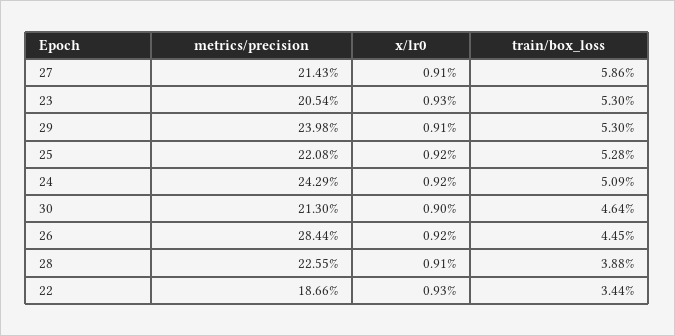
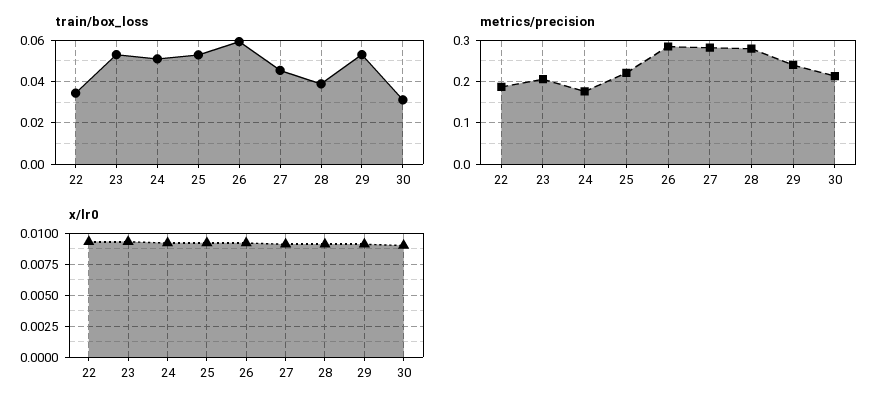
  {
    "metrics/precision": {
-     "27": 0.2143,
+     "27": 0.28,
      "23": 0.2054,
      "29": 0.2398,
      "25": 0.2208,
-     "24": 0.2429,
+     "24": 0.18,
      "30": 0.213,
      "26": 0.2844,
-     "28": 0.2255,
+     "28": 0.28,
      "22": 0.1866
    },
    "x/lr0": {
      "27": 0.0091,
      "23": 0.0093,
      "29": 0.0091,
      "25": 0.0092,
      "24": 0.0092,
      "30": 0.009,
      "26": 0.0092,
      "28": 0.0091,
      "22": 0.0093
    },
    "train/box_loss": {
-     "27": 0.0586,
+     "27": 0.045,
      "23": 0.053,
      "29": 0.053,
      "25": 0.0528,
      "24": 0.0509,
-     "30": 0.0464,
+     "30": 0.03,
-     "26": 0.0445,
+     "26": 0.06,
      "28": 0.0388,
      "22": 0.0344
    }
  }

